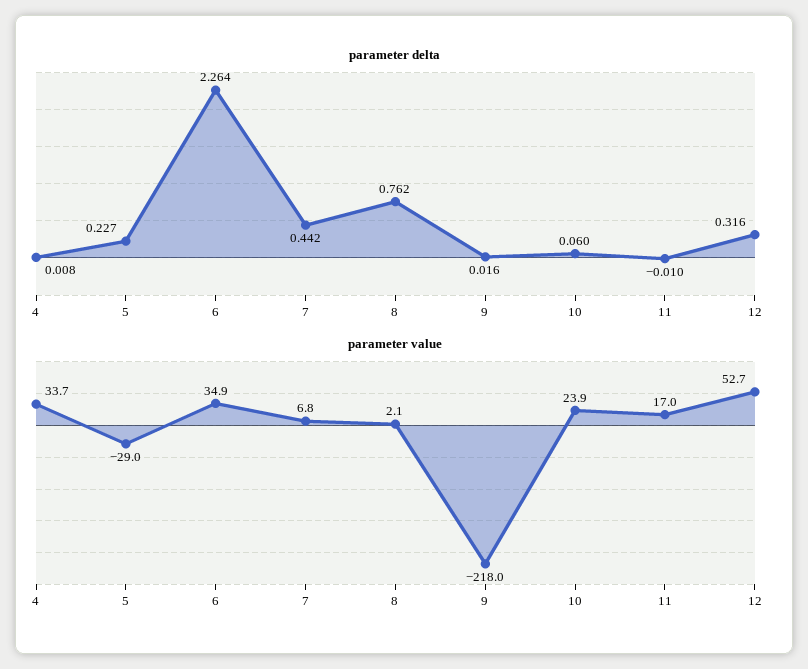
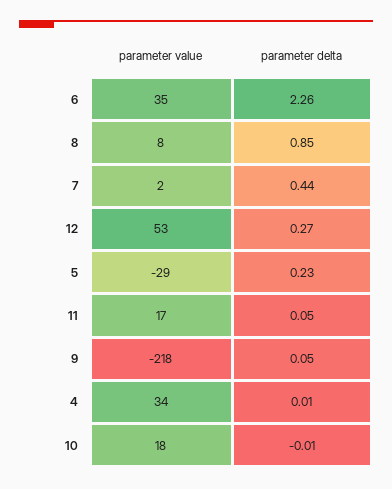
  {
    "parameter delta": {
      "4": 0.008,
      "5": 0.227,
      "6": 2.264,
      "7": 0.442,
-     "8": 0.762,
+     "8": 0.85,
-     "9": 0.016,
+     "9": 0.05,
-     "10": 0.06,
+     "10": -0.01,
-     "11": -0.01,
+     "11": 0.05,
-     "12": 0.316
+     "12": 0.27
    },
    "parameter value": {
      "4": 33.7,
      "5": -29,
      "6": 34.9,
-     "7": 6.8,
+     "7": 2,
-     "8": 2.1,
+     "8": 8,
      "9": -218,
-     "10": 23.9,
+     "10": 18,
      "11": 17,
      "12": 52.7
    }
  }

